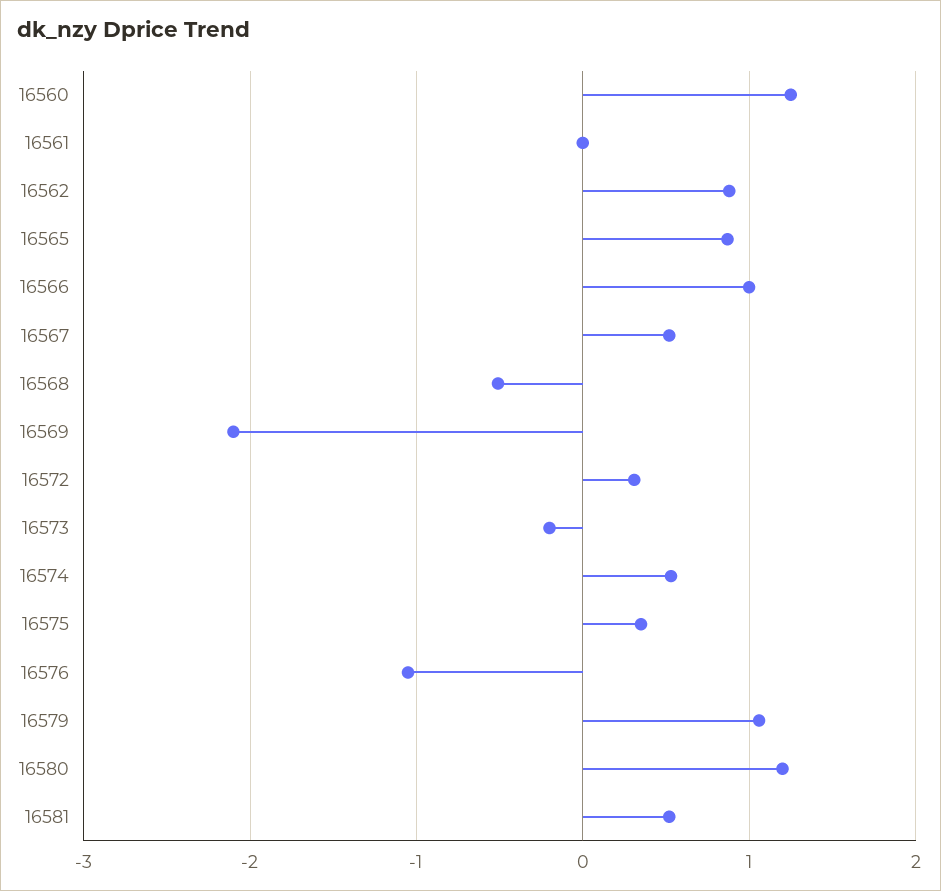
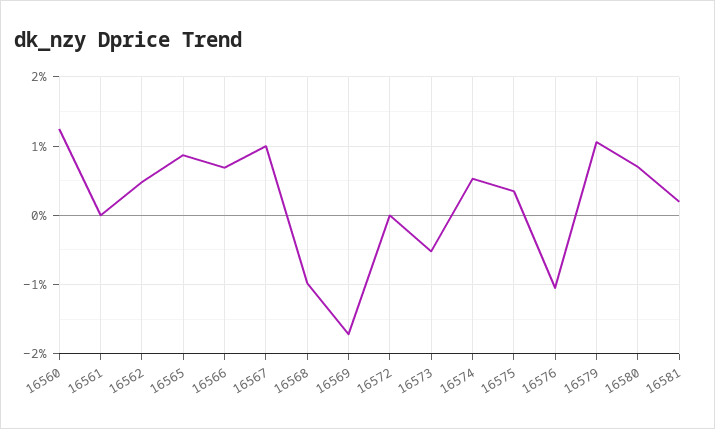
  {
    "16560": 1.3,
    "16561": 0,
-   "16562": 0.9,
+   "16562": 0.5,
    "16565": 0.9,
-   "16566": 1,
+   "16566": 0.7,
-   "16567": 0.5,
+   "16567": 1,
-   "16568": -0.5,
+   "16568": -1,
-   "16569": -2.1,
+   "16569": -1.7,
-   "16572": 0.3,
+   "16572": 0,
-   "16573": -0.2,
+   "16573": -0.5,
    "16574": 0.5,
    "16575": 0.4,
    "16576": -1.1,
    "16579": 1.1,
-   "16580": 1.2,
+   "16580": 0.7,
-   "16581": 0.5
+   "16581": 0.2
  }

